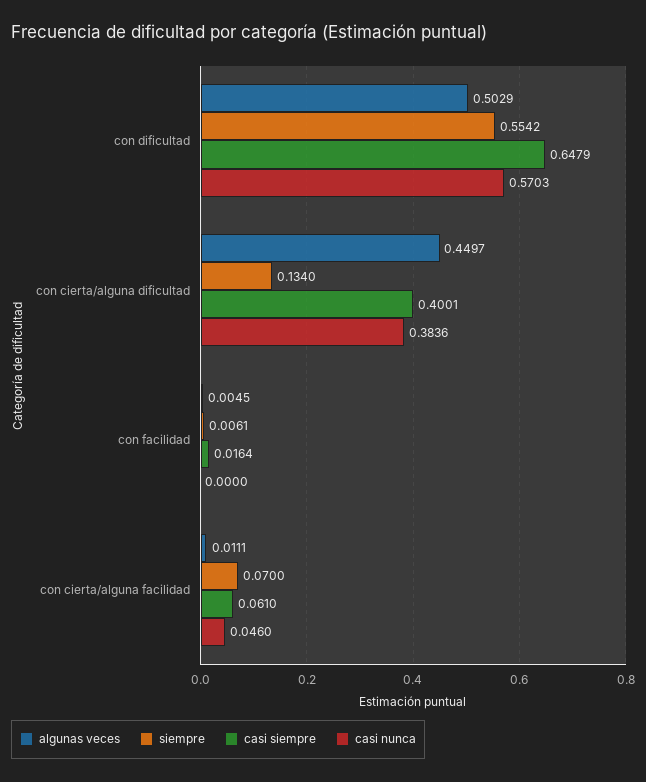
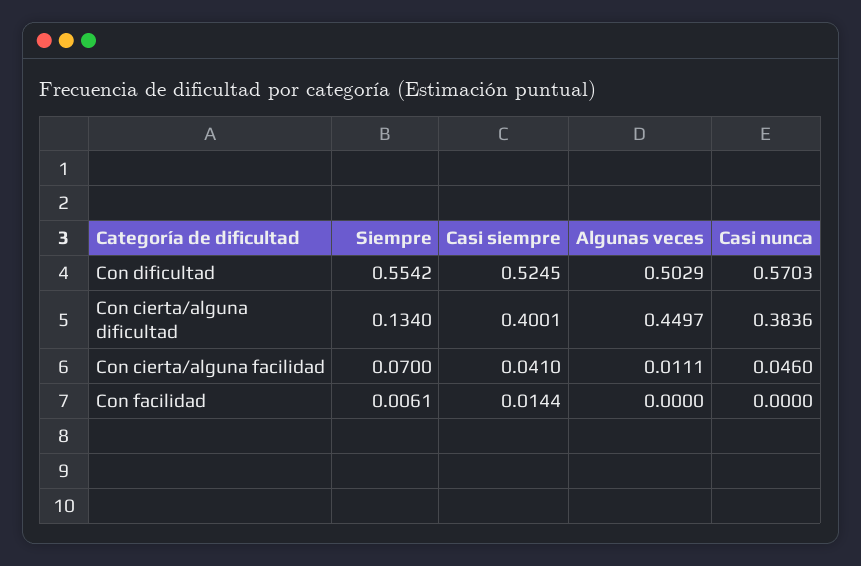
  {
    "algunas veces": {
      "con dificultad": 0.5029,
      "con cierta/alguna dificultad": 0.4497,
-     "con facilidad": 0.0045,
+     "con facilidad": 0,
      "con cierta/alguna facilidad": 0.0111
    },
    "siempre": {
      "con dificultad": 0.5542,
      "con cierta/alguna dificultad": 0.134,
      "con facilidad": 0.0061,
      "con cierta/alguna facilidad": 0.07
    },
    "casi siempre": {
-     "con dificultad": 0.6479,
+     "con dificultad": 0.5245,
      "con cierta/alguna dificultad": 0.4001,
-     "con facilidad": 0.0164,
+     "con facilidad": 0.0144,
-     "con cierta/alguna facilidad": 0.061
+     "con cierta/alguna facilidad": 0.041
    },
    "casi nunca": {
      "con dificultad": 0.5703,
      "con cierta/alguna dificultad": 0.3836,
      "con facilidad": 0,
      "con cierta/alguna facilidad": 0.046
    }
  }

